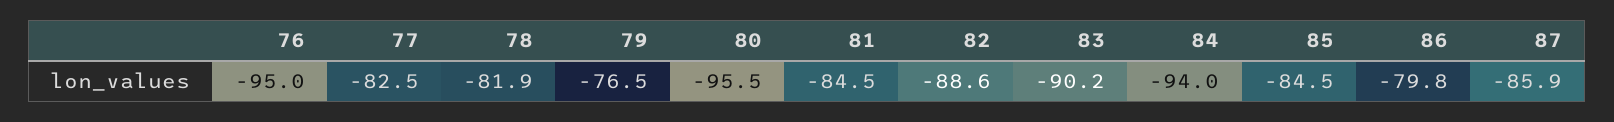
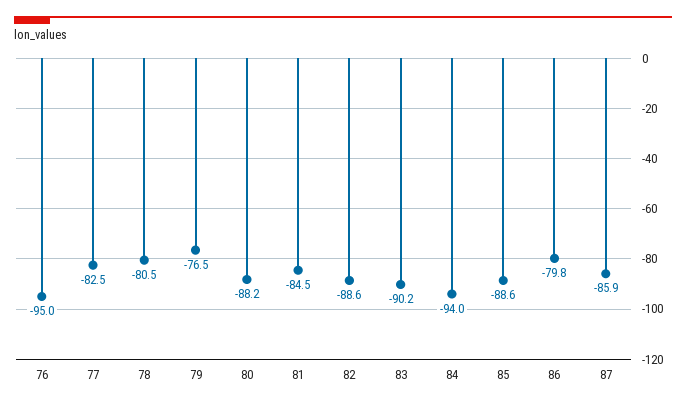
  {
    "76": -95,
    "77": -82.5,
-   "78": -81.9,
+   "78": -80.5,
    "79": -76.5,
-   "80": -95.5,
+   "80": -88.2,
    "81": -84.5,
    "82": -88.6,
    "83": -90.2,
    "84": -94,
-   "85": -84.5,
+   "85": -88.6,
    "86": -79.8,
    "87": -85.9
  }

